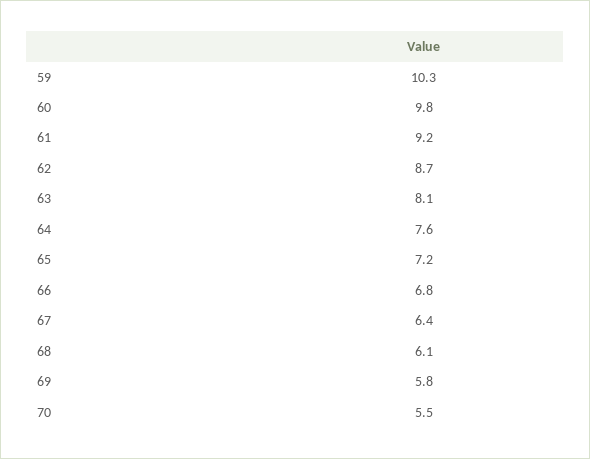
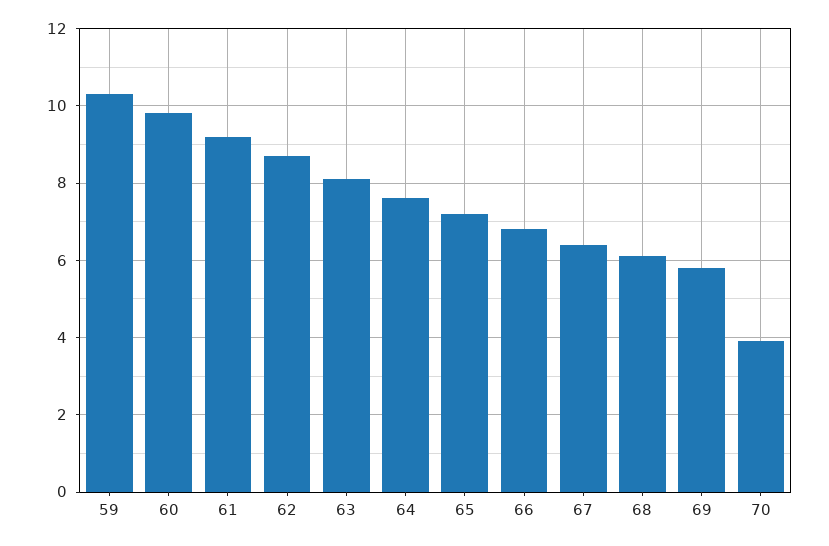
  {
    "59": 10.3,
    "60": 9.8,
    "61": 9.2,
    "62": 8.7,
    "63": 8.1,
    "64": 7.6,
    "65": 7.2,
    "66": 6.8,
    "67": 6.4,
    "68": 6.1,
    "69": 5.8,
-   "70": 5.5
+   "70": 4
  }

